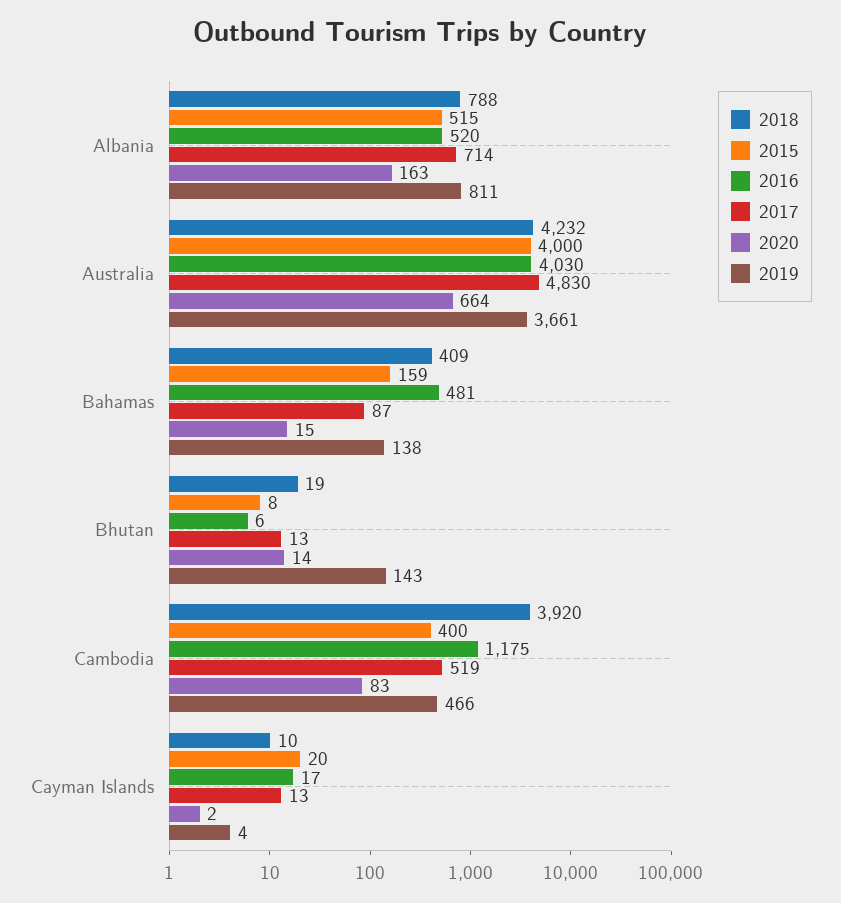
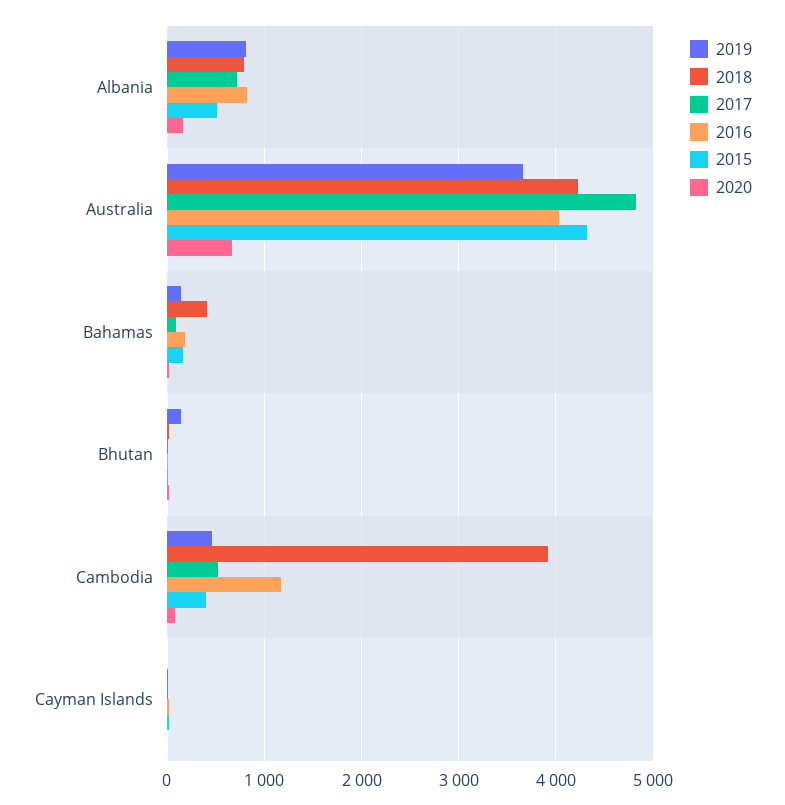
  {
    "2018": {
      "Albania": 788,
      "Australia": 4232,
      "Bahamas": 409,
      "Bhutan": 19,
      "Cambodia": 3920,
      "Cayman Islands": 10
    },
    "2015": {
      "Albania": 515,
-     "Australia": 4000,
+     "Australia": 4300,
      "Bahamas": 159,
      "Bhutan": 8,
      "Cambodia": 400,
      "Cayman Islands": 20
    },
    "2016": {
-     "Albania": 520,
+     "Albania": 800,
      "Australia": 4030,
-     "Bahamas": 481,
+     "Bahamas": 200,
      "Bhutan": 6,
      "Cambodia": 1175,
      "Cayman Islands": 17
    },
    "2017": {
      "Albania": 714,
      "Australia": 4830,
      "Bahamas": 87,
      "Bhutan": 13,
      "Cambodia": 519,
      "Cayman Islands": 13
    },
    "2020": {
      "Albania": 163,
      "Australia": 664,
      "Bahamas": 15,
      "Bhutan": 14,
      "Cambodia": 83,
      "Cayman Islands": 2
    },
    "2019": {
      "Albania": 811,
      "Australia": 3661,
      "Bahamas": 138,
      "Bhutan": 143,
      "Cambodia": 466,
      "Cayman Islands": 4
    }
  }

